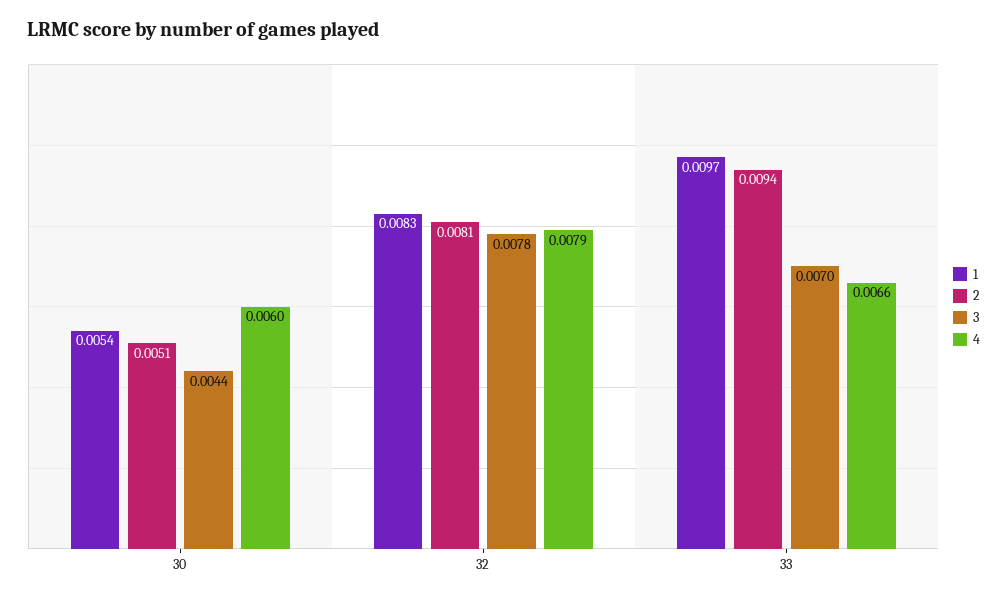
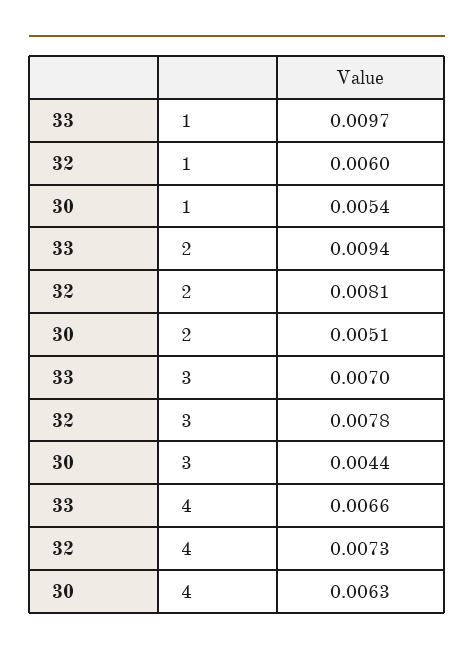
  {
    "1": {
      "30": 0.0054,
-     "32": 0.0083,
+     "32": 0.006,
      "33": 0.0097
    },
    "2": {
      "30": 0.0051,
      "32": 0.0081,
      "33": 0.0094
    },
    "3": {
      "30": 0.0044,
      "32": 0.0078,
      "33": 0.007
    },
    "4": {
-     "30": 0.006,
+     "30": 0.0063,
-     "32": 0.0079,
+     "32": 0.0073,
      "33": 0.0066
    }
  }

